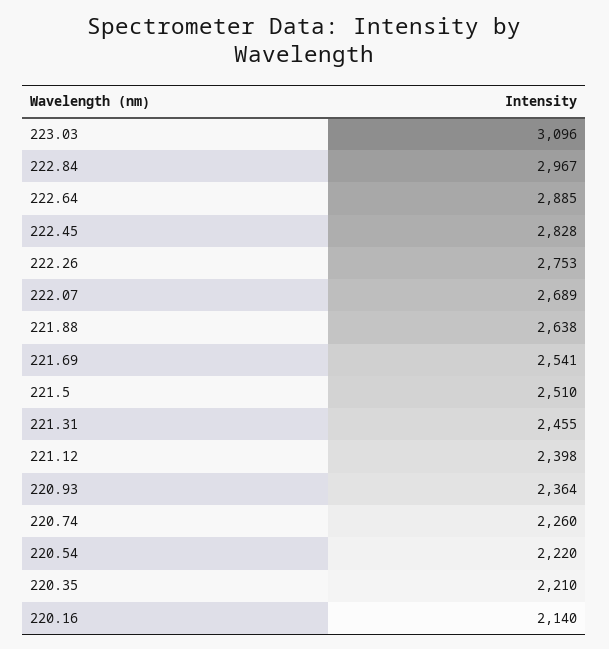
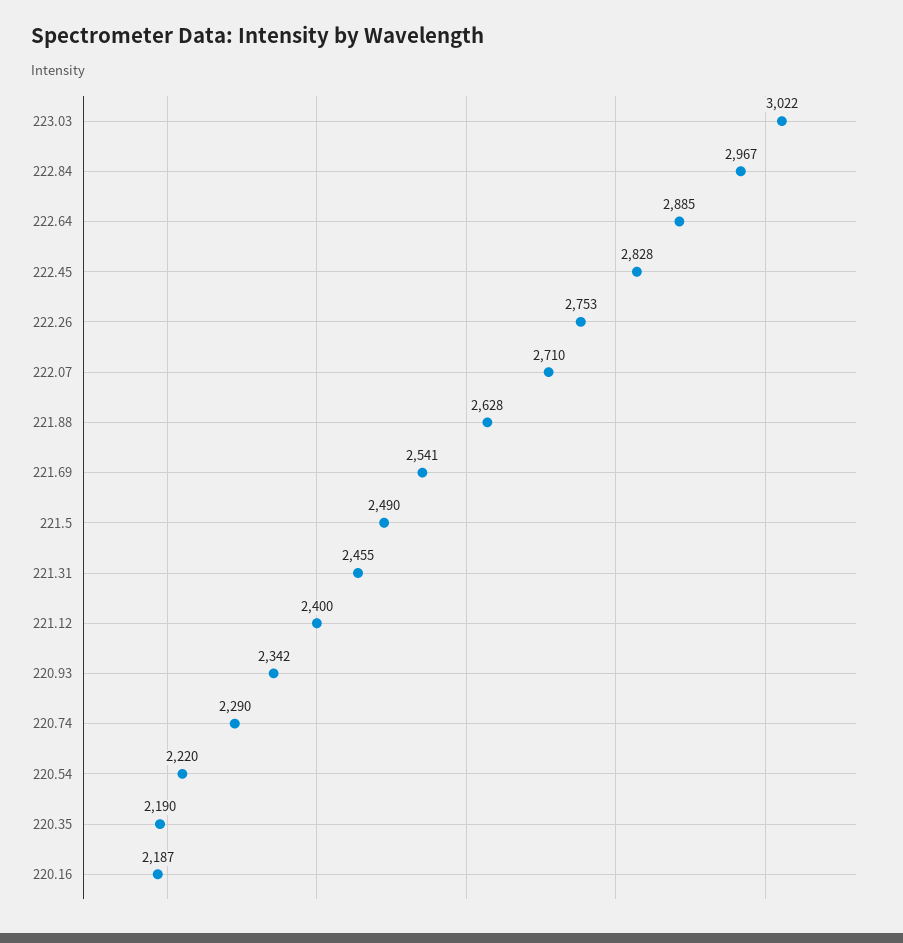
  {
-   "223.03": 3096,
+   "223.03": 3022,
    "222.84": 2967,
    "222.64": 2885,
    "222.45": 2828,
    "222.26": 2753,
-   "222.07": 2689,
+   "222.07": 2710,
-   "221.88": 2638,
+   "221.88": 2628,
    "221.69": 2541,
-   "221.5": 2510,
+   "221.5": 2490,
    "221.31": 2455,
-   "221.12": 2398,
+   "221.12": 2400,
-   "220.93": 2364,
+   "220.93": 2342,
-   "220.74": 2260,
+   "220.74": 2290,
    "220.54": 2220,
-   "220.35": 2210,
+   "220.35": 2190,
-   "220.16": 2140
+   "220.16": 2187
  }

